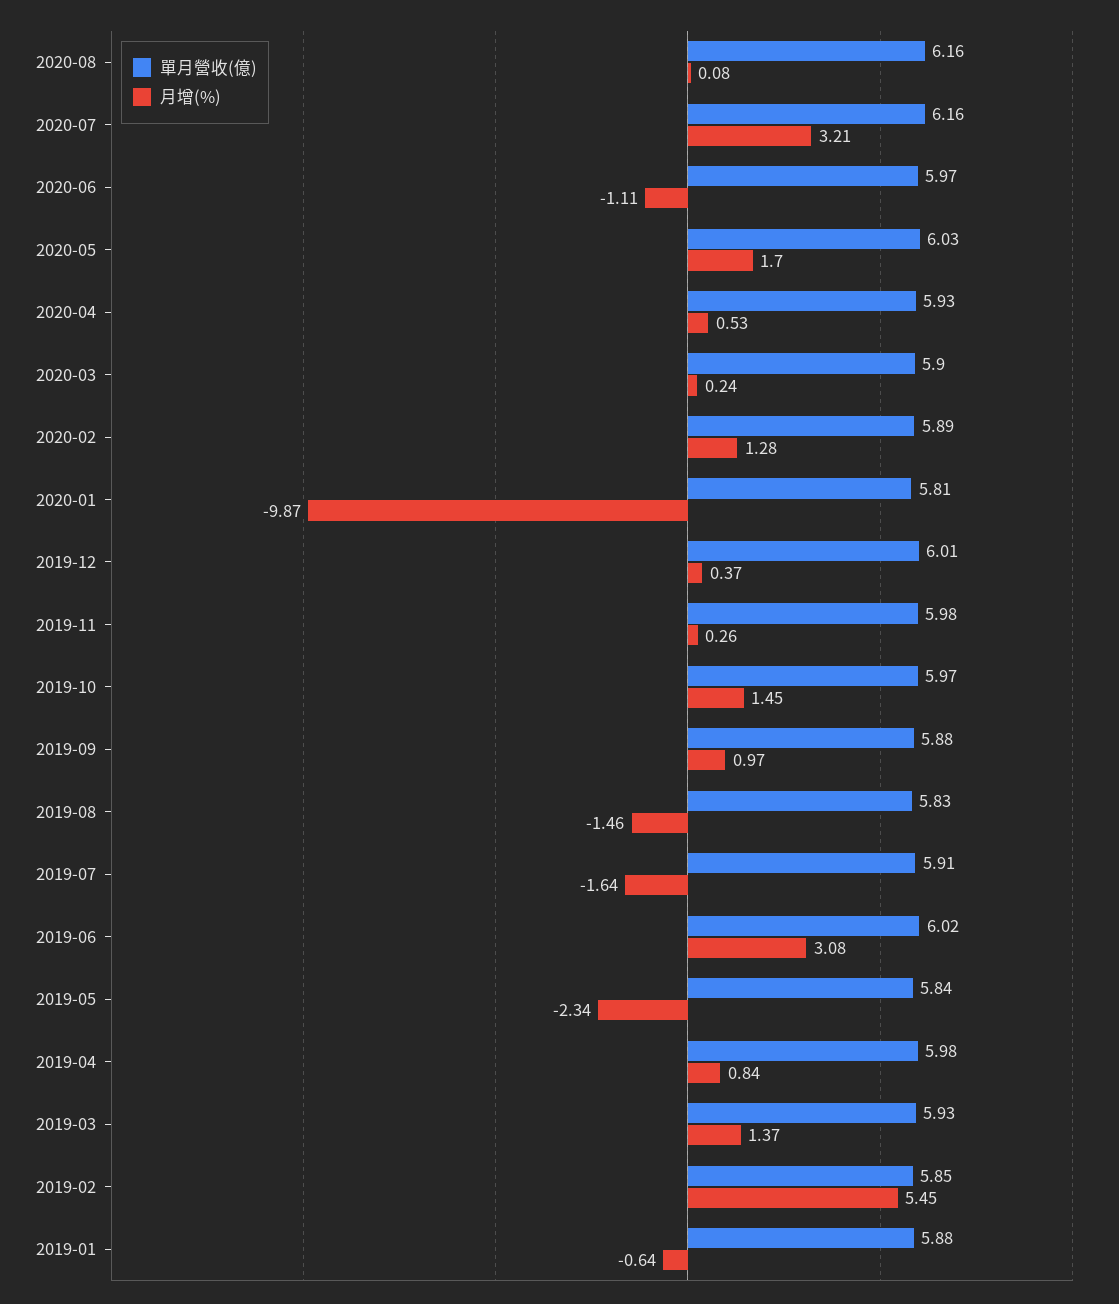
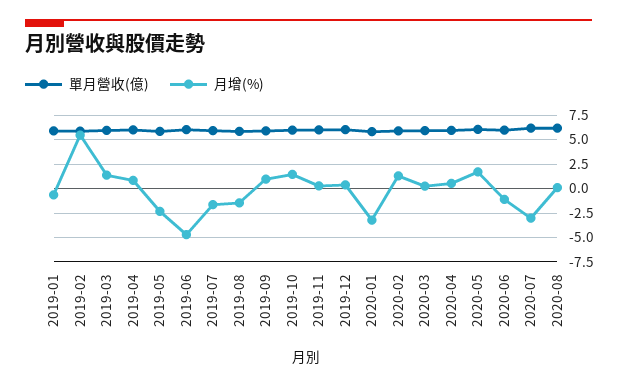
  {
    "單月營收(億)": {
      "2020-08": 6.16,
      "2020-07": 6.16,
      "2020-06": 5.97,
      "2020-05": 6.03,
      "2020-04": 5.93,
      "2020-03": 5.9,
      "2020-02": 5.89,
      "2020-01": 5.81,
      "2019-12": 6.01,
      "2019-11": 5.98,
      "2019-10": 5.97,
      "2019-09": 5.88,
      "2019-08": 5.83,
      "2019-07": 5.91,
      "2019-06": 6.02,
      "2019-05": 5.84,
      "2019-04": 5.98,
      "2019-03": 5.93,
      "2019-02": 5.85,
      "2019-01": 5.88
    },
    "月增(%)": {
      "2020-08": 0.08,
-     "2020-07": 3.21,
+     "2020-07": -2.5,
      "2020-06": -1.11,
      "2020-05": 1.7,
      "2020-04": 0.53,
      "2020-03": 0.24,
      "2020-02": 1.28,
-     "2020-01": -9.87,
+     "2020-01": -2.5,
      "2019-12": 0.37,
      "2019-11": 0.26,
      "2019-10": 1.45,
      "2019-09": 0.97,
      "2019-08": -1.46,
      "2019-07": -1.64,
-     "2019-06": 3.08,
+     "2019-06": -5,
      "2019-05": -2.34,
      "2019-04": 0.84,
      "2019-03": 1.37,
      "2019-02": 5.45,
      "2019-01": -0.64
    }
  }

